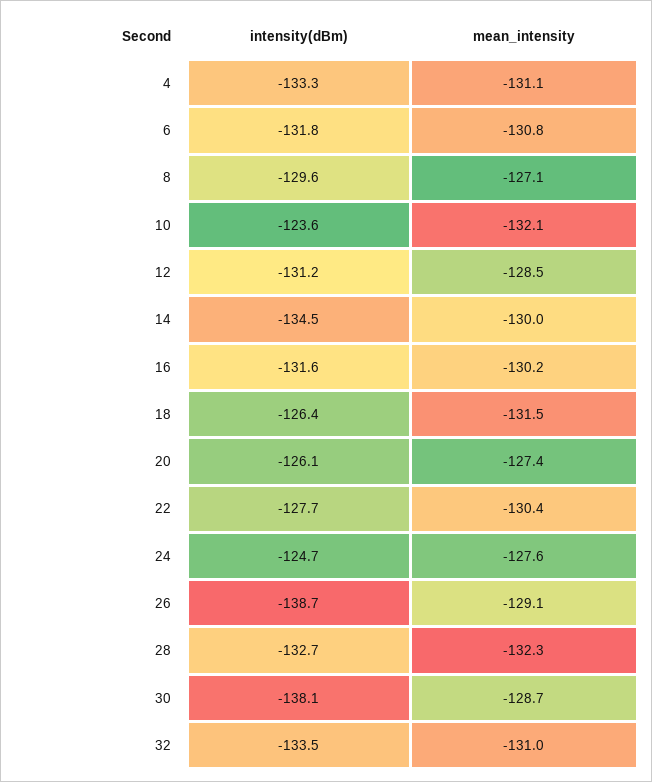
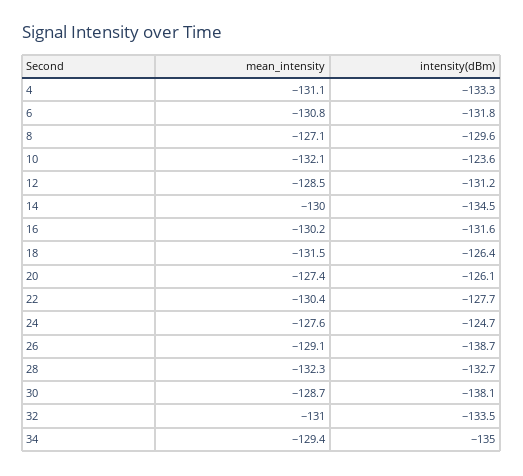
  {
    "intensity(dBm)": {
      "4": -133.3,
      "6": -131.8,
      "8": -129.6,
      "10": -123.6,
      "12": -131.2,
      "14": -134.5,
      "16": -131.6,
      "18": -126.4,
      "20": -126.1,
      "22": -127.7,
      "24": -124.7,
      "26": -138.7,
      "28": -132.7,
      "30": -138.1,
-     "32": -133.5
+     "32": -133.5,
+     "34": -135
    },
    "mean_intensity": {
      "4": -131.1,
      "6": -130.8,
      "8": -127.1,
      "10": -132.1,
      "12": -128.5,
      "14": -130,
      "16": -130.2,
      "18": -131.5,
      "20": -127.4,
      "22": -130.4,
      "24": -127.6,
      "26": -129.1,
      "28": -132.3,
      "30": -128.7,
-     "32": -131
+     "32": -131,
+     "34": -129.4
    }
  }

